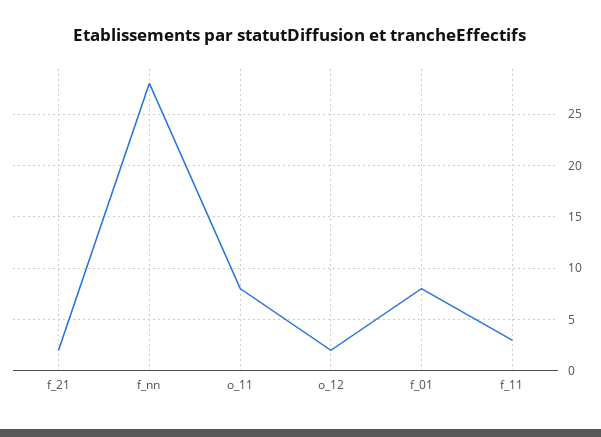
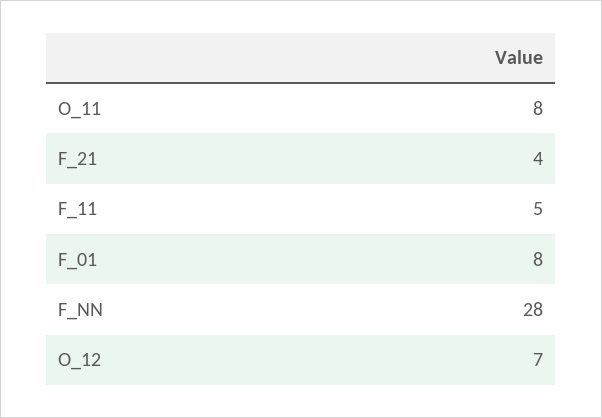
  {
-   "f_21": 2,
+   "f_21": 4,
    "f_nn": 28,
    "o_11": 8,
-   "o_12": 2,
+   "o_12": 7,
    "f_01": 8,
-   "f_11": 3
+   "f_11": 5
  }

